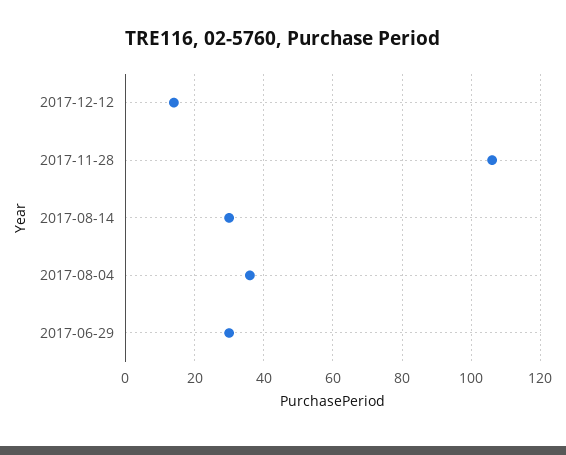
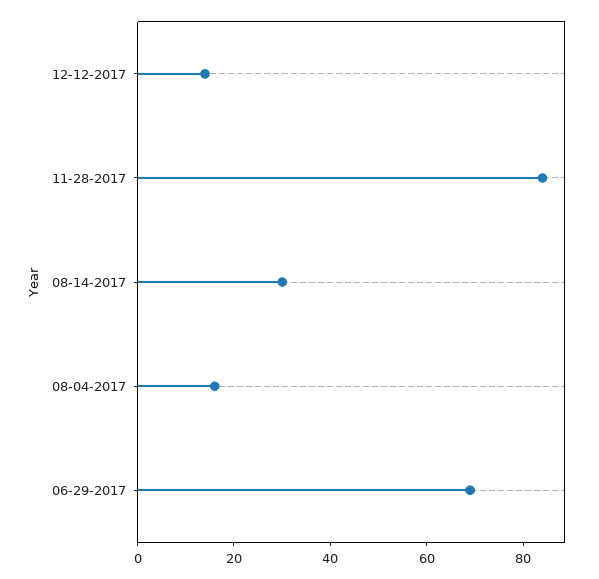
  {
    "2017-12-12": 15,
-   "2017-11-28": 105,
+   "2017-11-28": 85,
    "2017-08-14": 30,
-   "2017-08-04": 35,
+   "2017-08-04": 15,
-   "2017-06-29": 30
+   "2017-06-29": 70
  }

